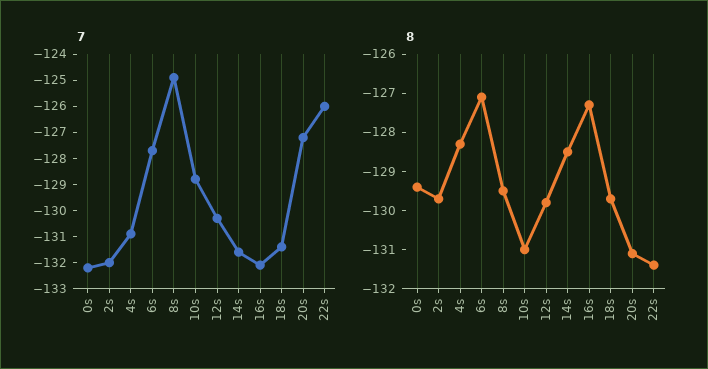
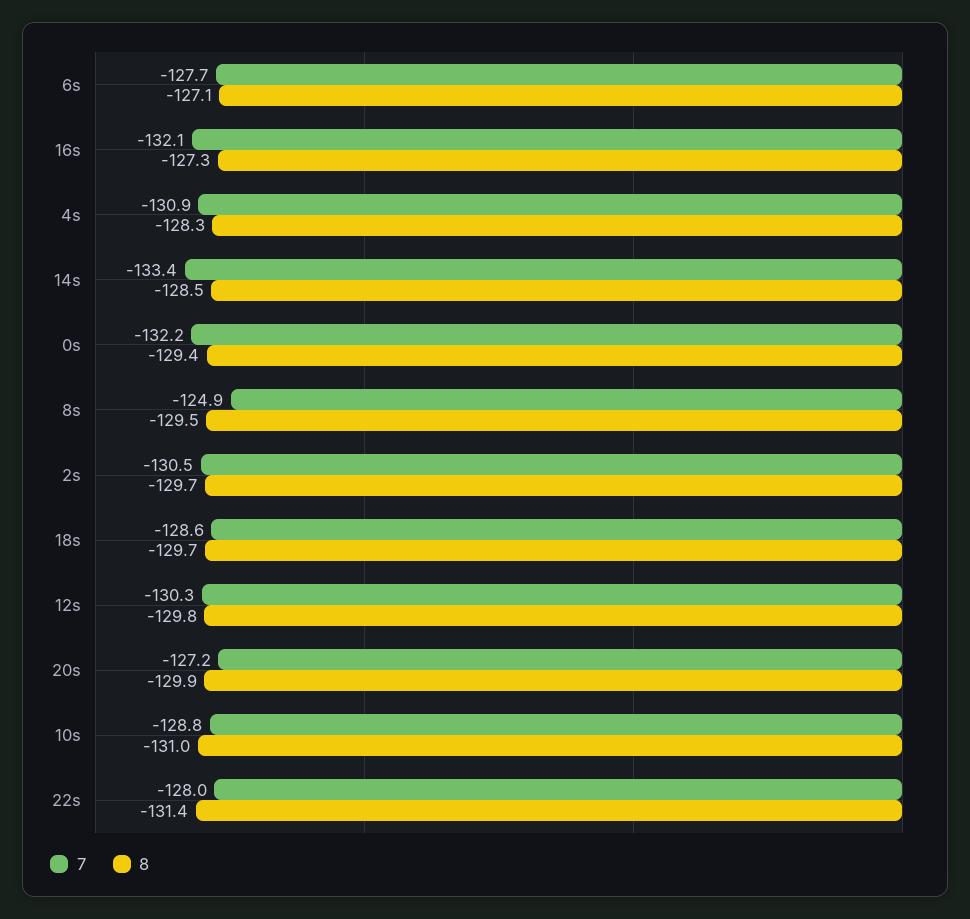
  {
    "7": {
      "0s": -132.2,
-     "2s": -132,
+     "2s": -130.5,
      "4s": -130.9,
      "6s": -127.7,
      "8s": -124.9,
      "10s": -128.8,
      "12s": -130.3,
-     "14s": -131.5,
+     "14s": -133.4,
      "16s": -132.1,
-     "18s": -131.5,
+     "18s": -128.6,
      "20s": -127.2,
-     "22s": -126
+     "22s": -128
    },
    "8": {
      "0s": -129.4,
      "2s": -129.7,
      "4s": -128.3,
      "6s": -127.1,
      "8s": -129.5,
      "10s": -131,
      "12s": -129.8,
      "14s": -128.5,
      "16s": -127.3,
      "18s": -129.7,
-     "20s": -131,
+     "20s": -129.9,
      "22s": -131.4
    }
  }

